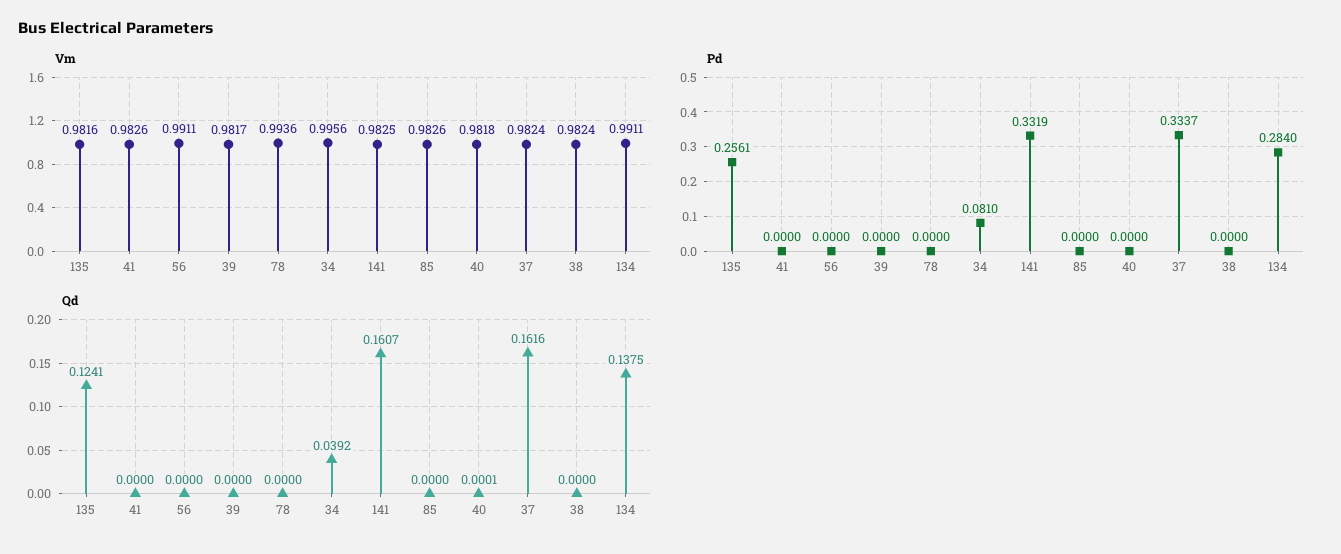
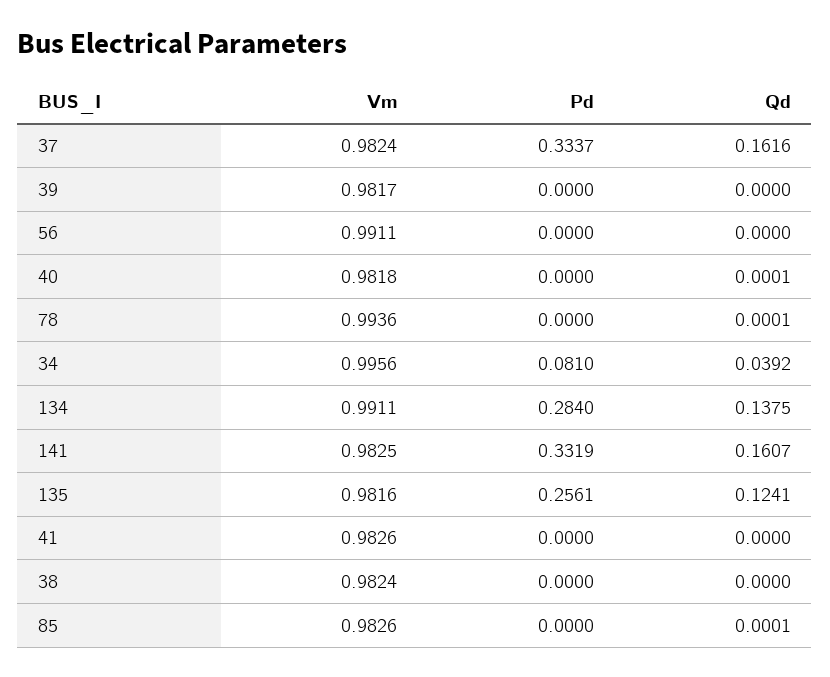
  {
    "Vm": {
      "135": 0.9816,
      "41": 0.9826,
      "56": 0.9911,
      "39": 0.9817,
      "78": 0.9936,
      "34": 0.9956,
      "141": 0.9825,
      "85": 0.9826,
      "40": 0.9818,
      "37": 0.9824,
      "38": 0.9824,
      "134": 0.9911
    },
    "Pd": {
      "135": 0.2561,
      "41": 0,
      "56": 0,
      "39": 0,
      "78": 0,
      "34": 0.081,
      "141": 0.3319,
      "85": 0,
      "40": 0,
      "37": 0.3337,
      "38": 0,
      "134": 0.284
    },
    "Qd": {
      "135": 0.1241,
      "41": 0,
      "56": 0,
      "39": 0,
-     "78": 0,
+     "78": 0.0001,
      "34": 0.0392,
      "141": 0.1607,
-     "85": 0,
+     "85": 0.0001,
      "40": 0.0001,
      "37": 0.1616,
      "38": 0,
      "134": 0.1375
    }
  }

